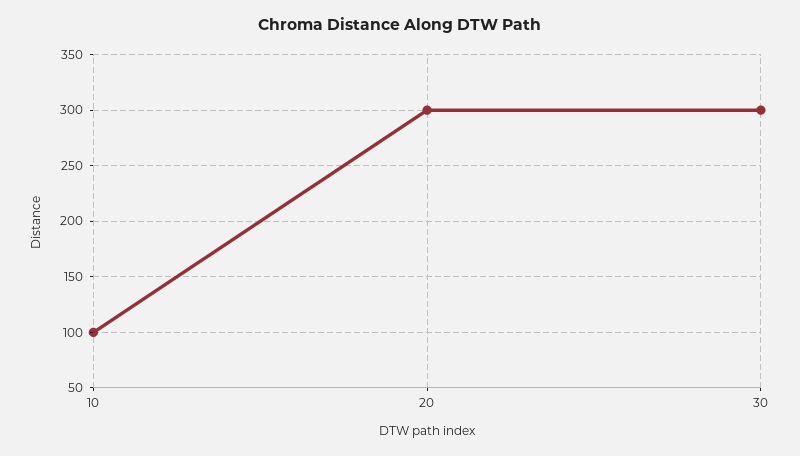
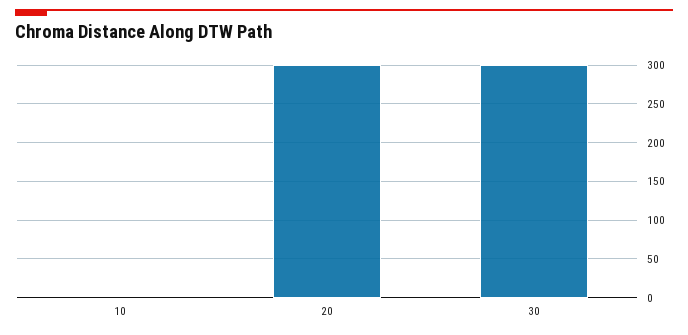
  {
-   "10": 100,
+   "10": 0,
    "20": 300,
    "30": 300
  }

